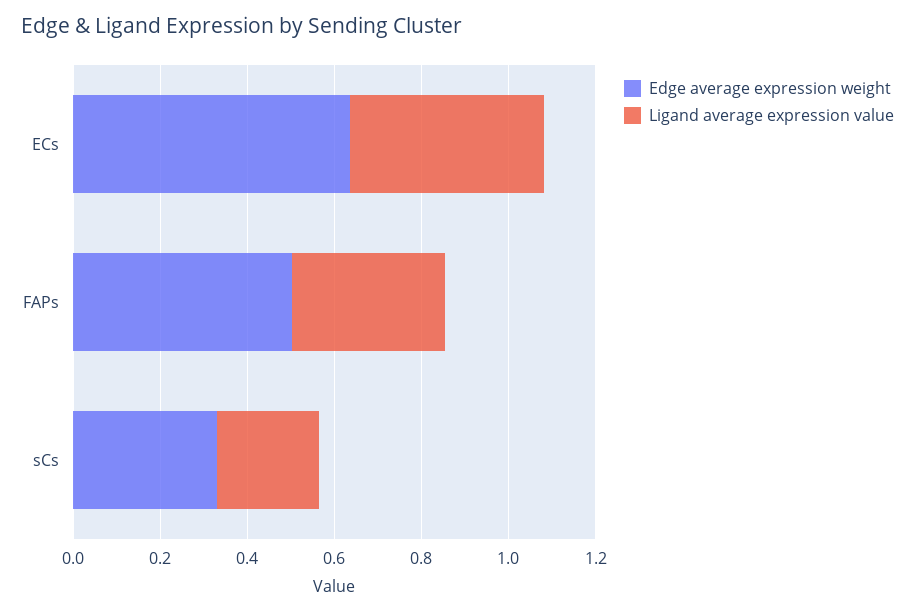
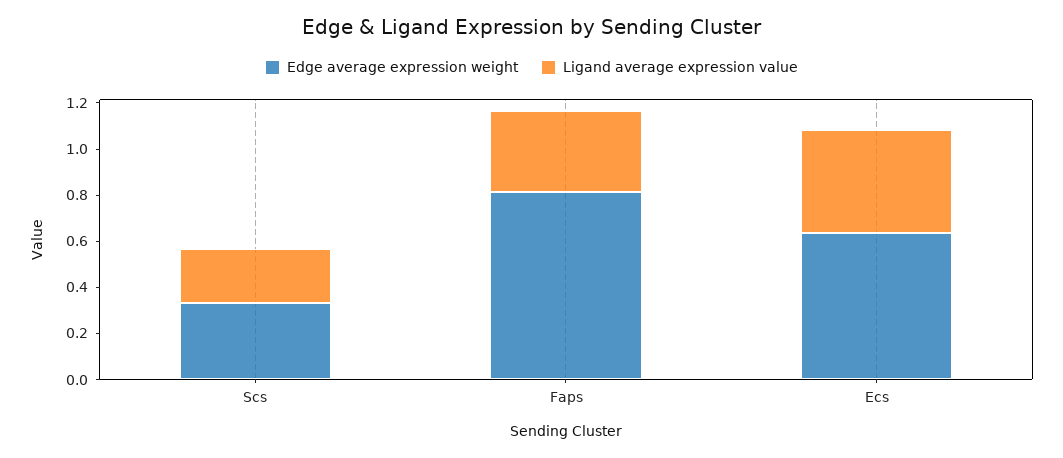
  {
    "Edge average expression weight": {
      "ECs": 0.65,
-     "FAPs": 0.5,
+     "FAPs": 0.8,
      "sCs": 0.35
    },
    "Ligand average expression value": {
      "ECs": 0.45,
      "FAPs": 0.35,
      "sCs": 0.25
    }
  }

